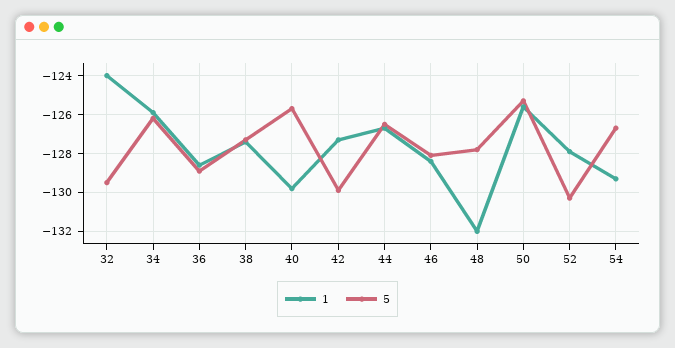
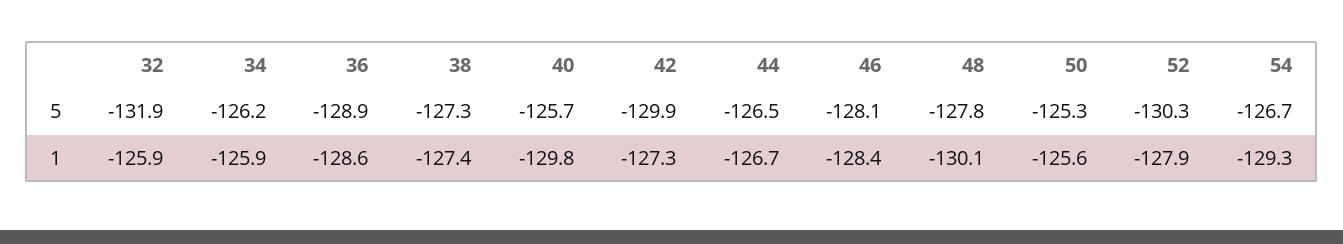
  {
    "1": {
-     "32": -124,
+     "32": -125.9,
      "34": -125.9,
      "36": -128.6,
      "38": -127.4,
      "40": -129.8,
      "42": -127.3,
      "44": -126.7,
      "46": -128.4,
-     "48": -132,
+     "48": -130.1,
      "50": -125.6,
      "52": -127.9,
      "54": -129.3
    },
    "5": {
-     "32": -129.5,
+     "32": -131.9,
      "34": -126.2,
      "36": -128.9,
      "38": -127.3,
      "40": -125.7,
      "42": -129.9,
      "44": -126.5,
      "46": -128.1,
      "48": -127.8,
      "50": -125.3,
      "52": -130.3,
      "54": -126.7
    }
  }

